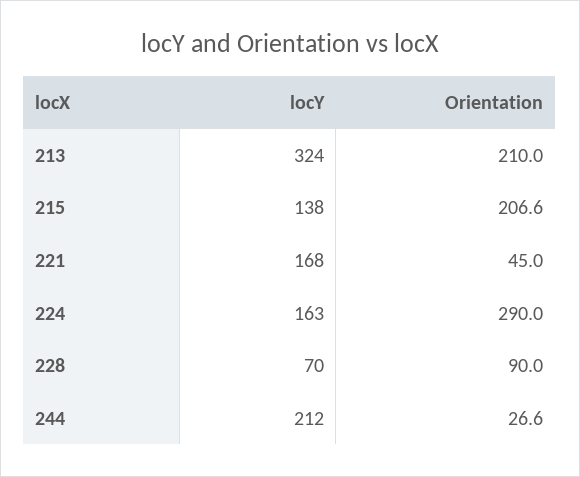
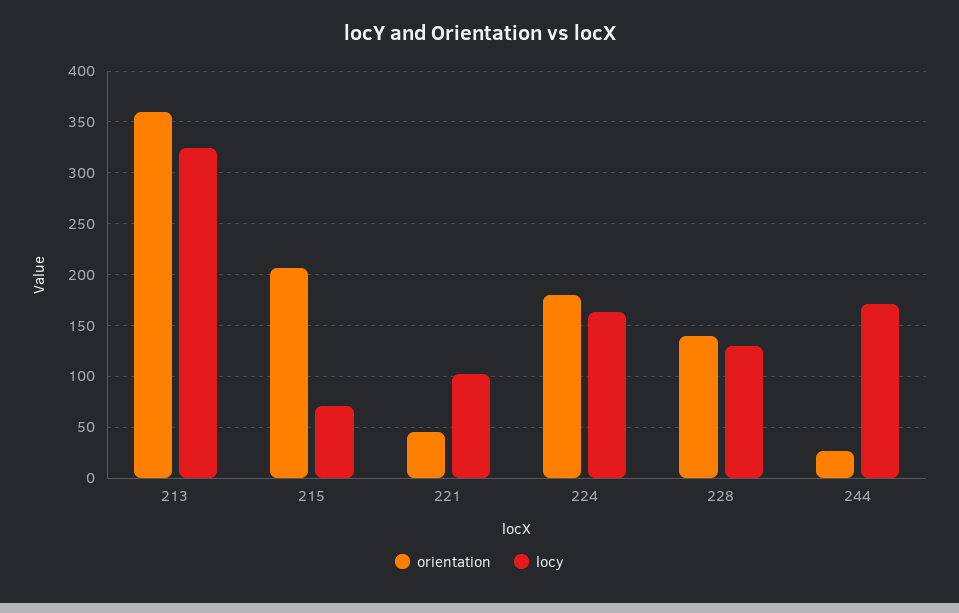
  {
    "locY": {
      "213": 324,
-     "215": 138,
+     "215": 70,
-     "221": 168,
+     "221": 100,
      "224": 163,
-     "228": 70,
+     "228": 130,
-     "244": 212
+     "244": 170
    },
    "Orientation": {
-     "213": 210,
+     "213": 360,
      "215": 206.6,
      "221": 45,
-     "224": 290,
+     "224": 180,
-     "228": 90,
+     "228": 140,
      "244": 26.6
    }
  }

